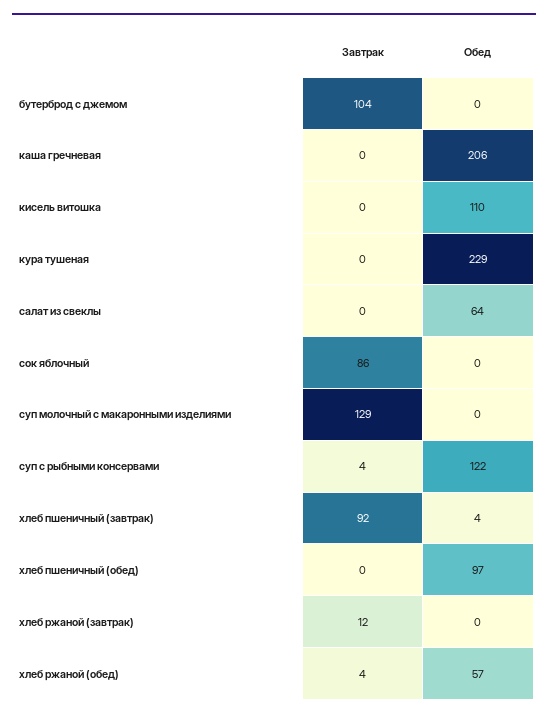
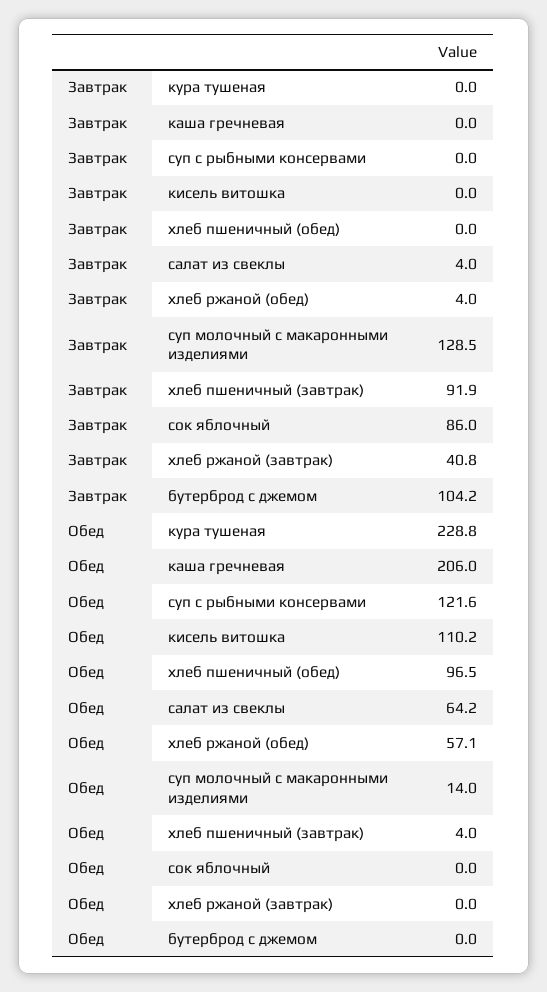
  {
    "Завтрак": {
      "бутерброд с джемом": 104.2,
      "каша гречневая": 0,
      "кисель витошка": 0,
      "кура тушеная": 0,
-     "салат из свеклы": 0,
+     "салат из свеклы": 4,
      "сок яблочный": 86,
      "суп молочный с макаронными изделиями": 128.5,
-     "суп с рыбными консервами": 4,
+     "суп с рыбными консервами": 0,
      "хлеб пшеничный (завтрак)": 91.9,
      "хлеб пшеничный (обед)": 0,
-     "хлеб ржаной (завтрак)": 12,
+     "хлеб ржаной (завтрак)": 40.8,
      "хлеб ржаной (обед)": 4
    },
    "Обед": {
      "бутерброд с джемом": 0,
      "каша гречневая": 206,
      "кисель витошка": 110.2,
      "кура тушеная": 228.8,
      "салат из свеклы": 64.2,
      "сок яблочный": 0,
-     "суп молочный с макаронными изделиями": 0,
+     "суп молочный с макаронными изделиями": 14,
      "суп с рыбными консервами": 121.6,
      "хлеб пшеничный (завтрак)": 4,
      "хлеб пшеничный (обед)": 96.5,
      "хлеб ржаной (завтрак)": 0,
      "хлеб ржаной (обед)": 57.1
    }
  }

